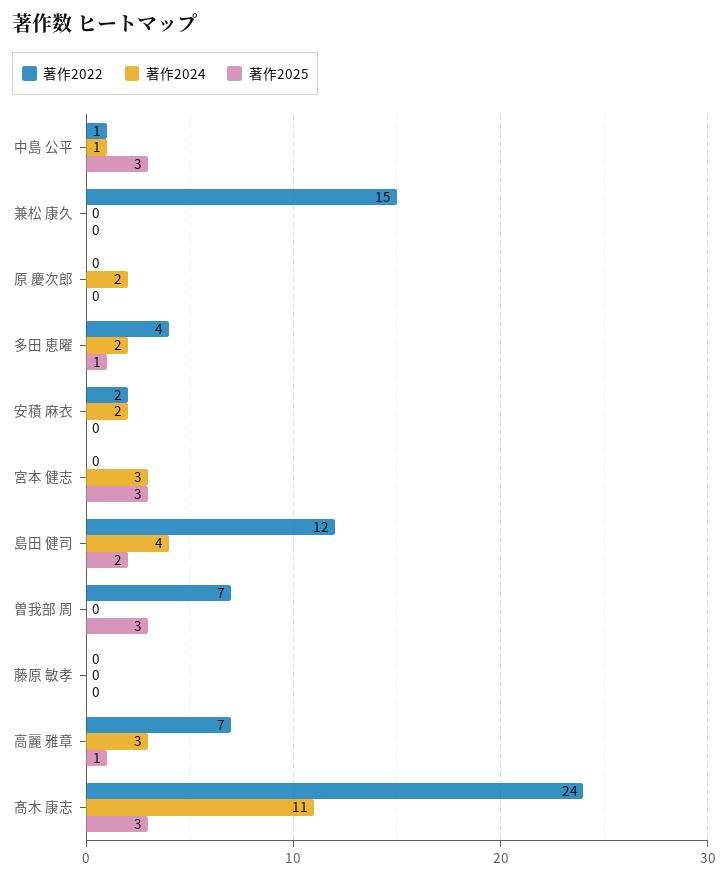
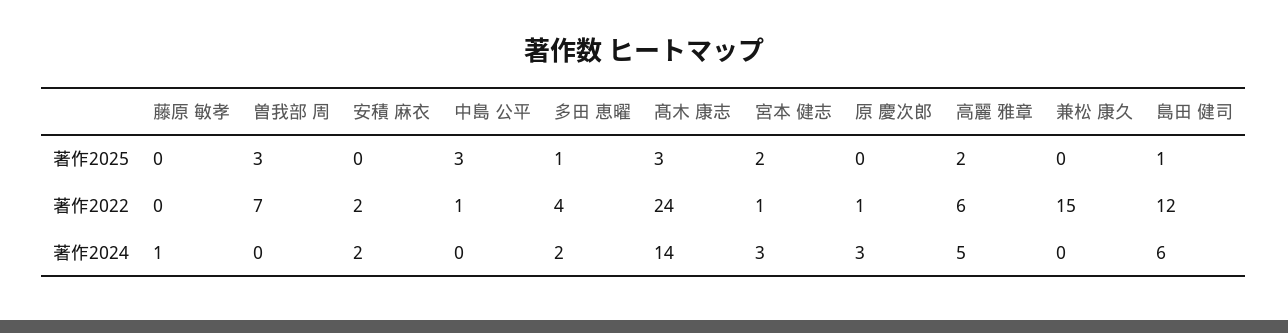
  {
    "著作2022": {
      "中島 公平": 1,
      "兼松 康久": 15,
-     "原 慶次郎": 0,
+     "原 慶次郎": 1,
      "多田 恵曜": 4,
      "安積 麻衣": 2,
-     "宮本 健志": 0,
+     "宮本 健志": 1,
      "島田 健司": 12,
      "曽我部 周": 7,
      "藤原 敏孝": 0,
-     "高麗 雅章": 7,
+     "高麗 雅章": 6,
      "髙木 康志": 24
    },
    "著作2024": {
-     "中島 公平": 1,
+     "中島 公平": 0,
      "兼松 康久": 0,
-     "原 慶次郎": 2,
+     "原 慶次郎": 3,
      "多田 恵曜": 2,
      "安積 麻衣": 2,
      "宮本 健志": 3,
-     "島田 健司": 4,
+     "島田 健司": 6,
      "曽我部 周": 0,
-     "藤原 敏孝": 0,
+     "藤原 敏孝": 1,
-     "高麗 雅章": 3,
+     "高麗 雅章": 5,
-     "髙木 康志": 11
+     "髙木 康志": 14
    },
    "著作2025": {
      "中島 公平": 3,
      "兼松 康久": 0,
      "原 慶次郎": 0,
      "多田 恵曜": 1,
      "安積 麻衣": 0,
-     "宮本 健志": 3,
+     "宮本 健志": 2,
-     "島田 健司": 2,
+     "島田 健司": 1,
      "曽我部 周": 3,
      "藤原 敏孝": 0,
-     "高麗 雅章": 1,
+     "高麗 雅章": 2,
      "髙木 康志": 3
    }
  }

